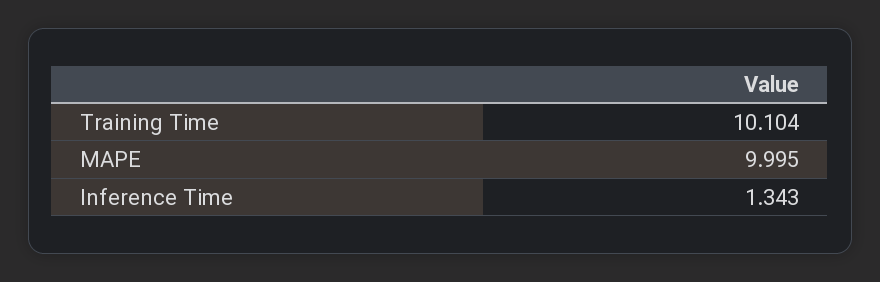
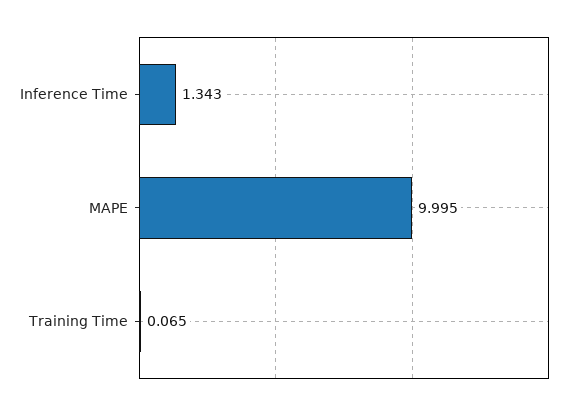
  {
-   "Training Time": 10.104,
+   "Training Time": 0.065,
    "MAPE": 9.995,
    "Inference Time": 1.343
  }

